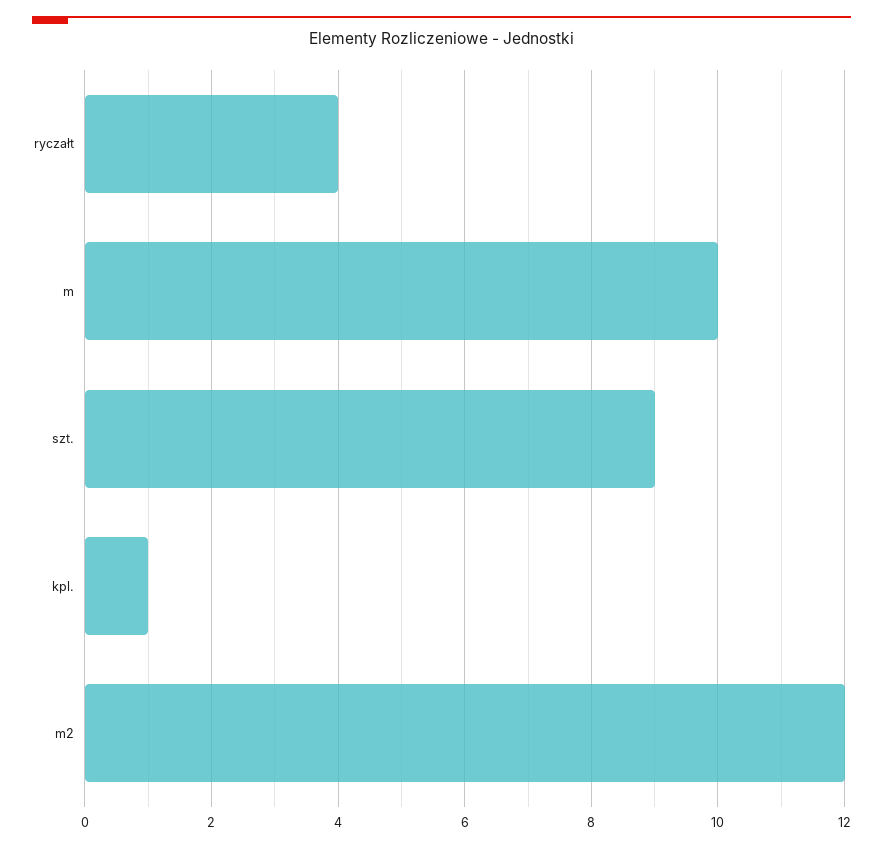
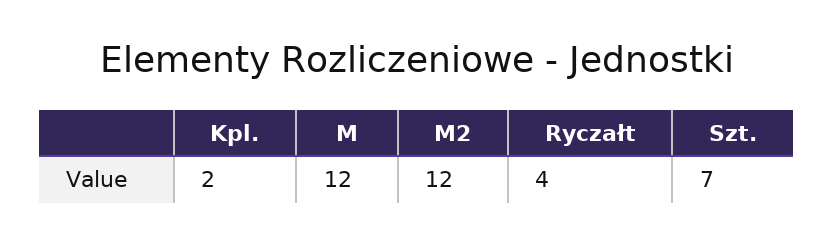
  {
    "ryczałt": 4,
-   "m": 10,
+   "m": 12,
-   "szt.": 9,
+   "szt.": 7,
-   "kpl.": 1,
+   "kpl.": 2,
    "m2": 12
  }

